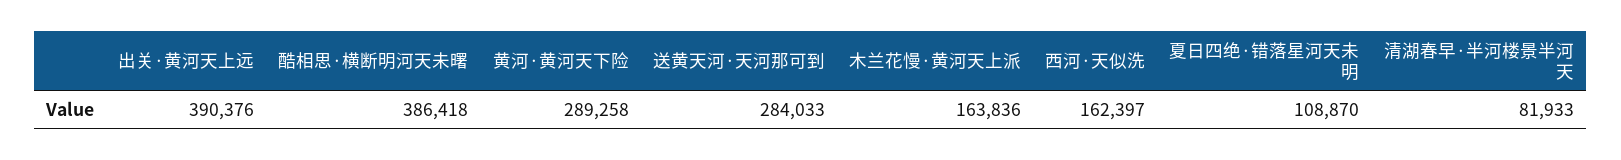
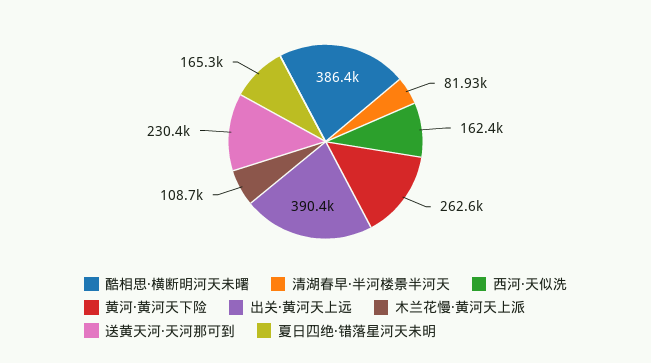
  {
    "出关·黄河天上远": 390376,
    "酷相思·横断明河天未曙": 386418,
-   "黄河·黄河天下险": 289258,
+   "黄河·黄河天下险": 262600,
-   "送黄天河·天河那可到": 284033,
+   "送黄天河·天河那可到": 230400,
-   "木兰花慢·黄河天上派": 163836,
+   "木兰花慢·黄河天上派": 108700,
    "西河·天似洗": 162397,
-   "夏日四绝·错落星河天未明": 108870,
+   "夏日四绝·错落星河天未明": 165300,
    "清湖春早·半河楼景半河天": 81933
  }

